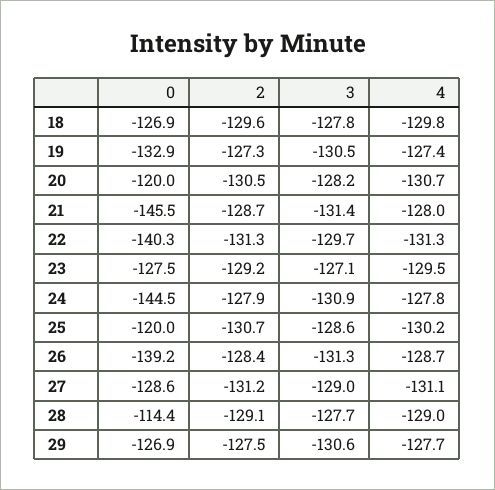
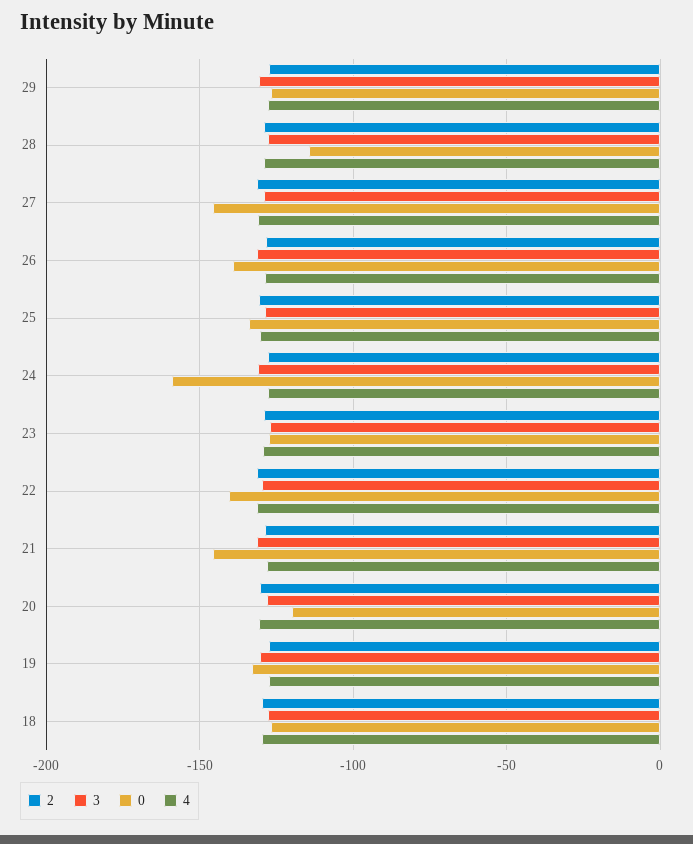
  {
    "0": {
      "18": -126.9,
      "19": -132.9,
      "20": -120,
      "21": -145.5,
      "22": -140.3,
      "23": -127.5,
-     "24": -144.5,
+     "24": -160,
-     "25": -120,
+     "25": -135,
      "26": -139.2,
-     "27": -128.6,
+     "27": -145,
      "28": -114.4,
      "29": -126.9
    },
    "2": {
      "18": -129.6,
      "19": -127.3,
      "20": -130.5,
      "21": -128.7,
      "22": -131.3,
      "23": -129.2,
      "24": -127.9,
      "25": -130.7,
      "26": -128.4,
      "27": -131.2,
      "28": -129.1,
      "29": -127.5
    },
    "3": {
      "18": -127.8,
      "19": -130.5,
      "20": -128.2,
      "21": -131.4,
      "22": -129.7,
      "23": -127.1,
      "24": -130.9,
      "25": -128.6,
      "26": -131.3,
      "27": -129,
      "28": -127.7,
      "29": -130.6
    },
    "4": {
      "18": -129.8,
      "19": -127.4,
      "20": -130.7,
      "21": -128,
      "22": -131.3,
      "23": -129.5,
      "24": -127.8,
      "25": -130.2,
      "26": -128.7,
      "27": -131.1,
      "28": -129,
      "29": -127.7
    }
  }

